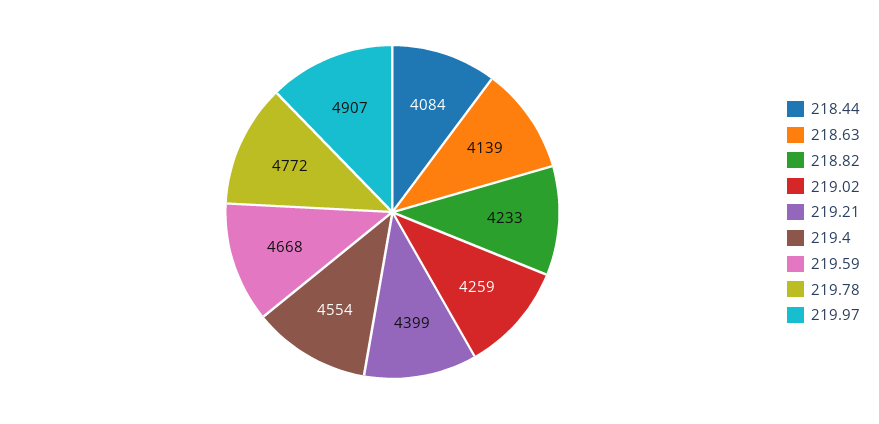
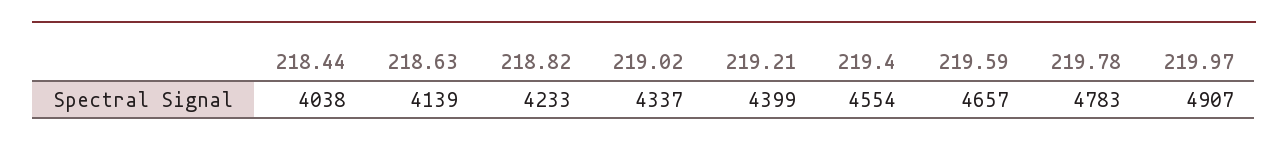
  {
-   "218.44": 4084,
+   "218.44": 4038,
    "218.63": 4139,
    "218.82": 4233,
-   "219.02": 4259,
+   "219.02": 4337,
    "219.21": 4399,
    "219.4": 4554,
-   "219.59": 4668,
+   "219.59": 4657,
-   "219.78": 4772,
+   "219.78": 4783,
    "219.97": 4907
  }

